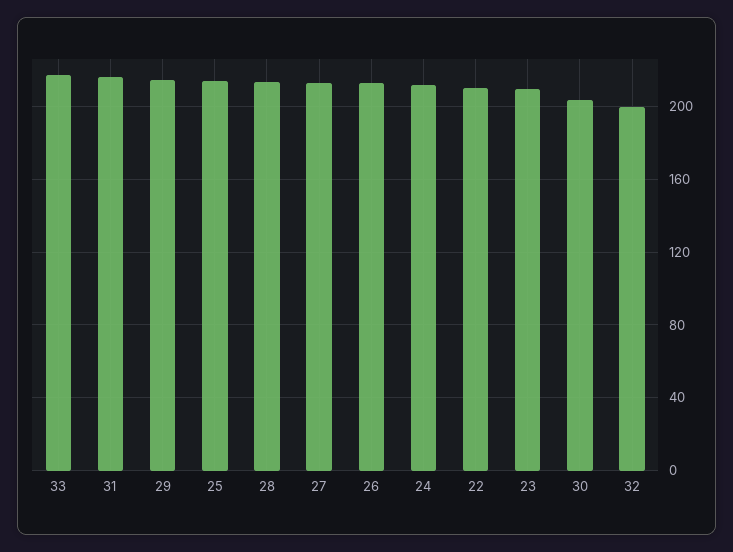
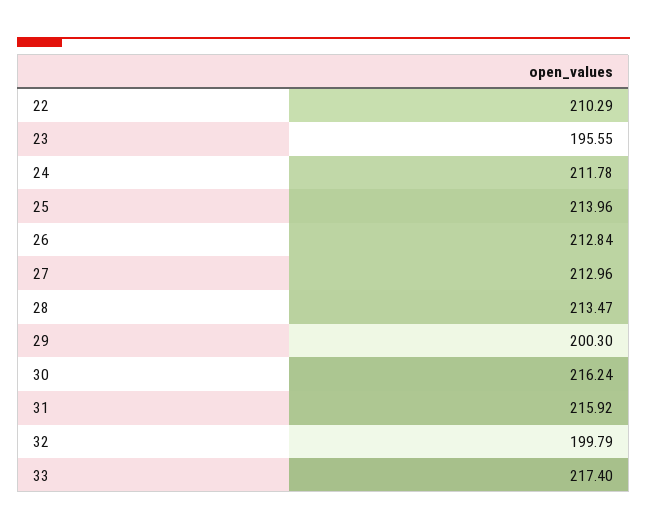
  {
    "33": 217.4,
    "31": 215.92,
-   "29": 215,
+   "29": 200.3,
    "25": 213.96,
    "28": 213.47,
    "27": 212.96,
    "26": 212.84,
    "24": 211.78,
    "22": 210.29,
-   "23": 210,
+   "23": 195.55,
-   "30": 205,
+   "30": 216.24,
    "32": 199.79
  }

